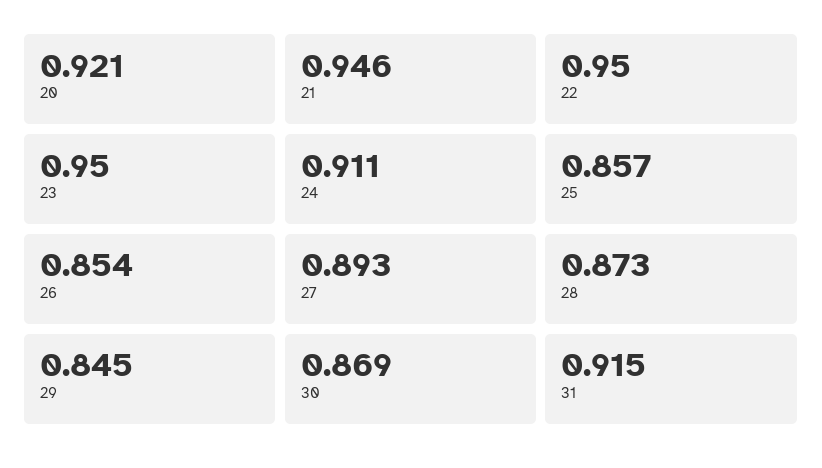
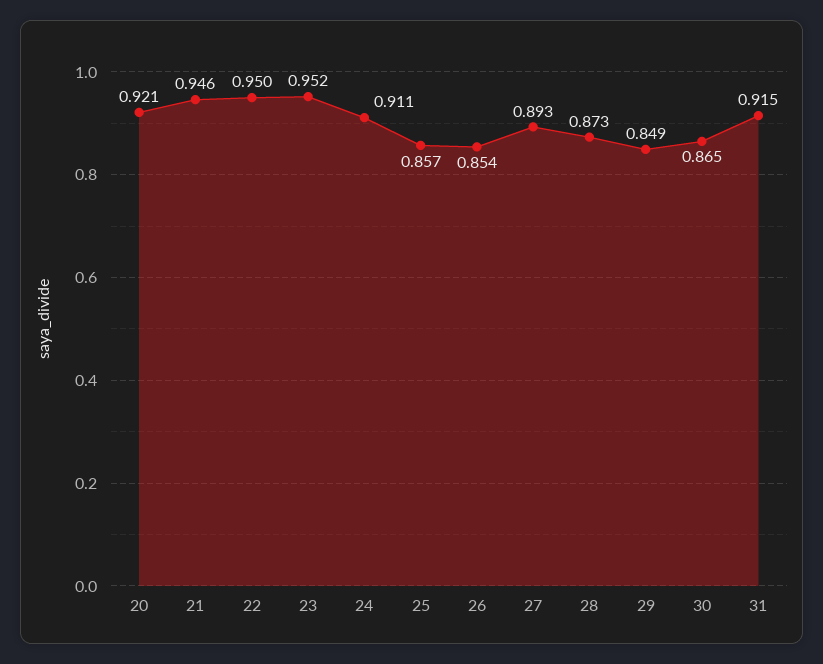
  {
    "20": 0.921,
    "21": 0.946,
    "22": 0.95,
-   "23": 0.95,
+   "23": 0.952,
    "24": 0.911,
    "25": 0.857,
    "26": 0.854,
    "27": 0.893,
    "28": 0.873,
-   "29": 0.845,
+   "29": 0.849,
-   "30": 0.869,
+   "30": 0.865,
    "31": 0.915
  }

